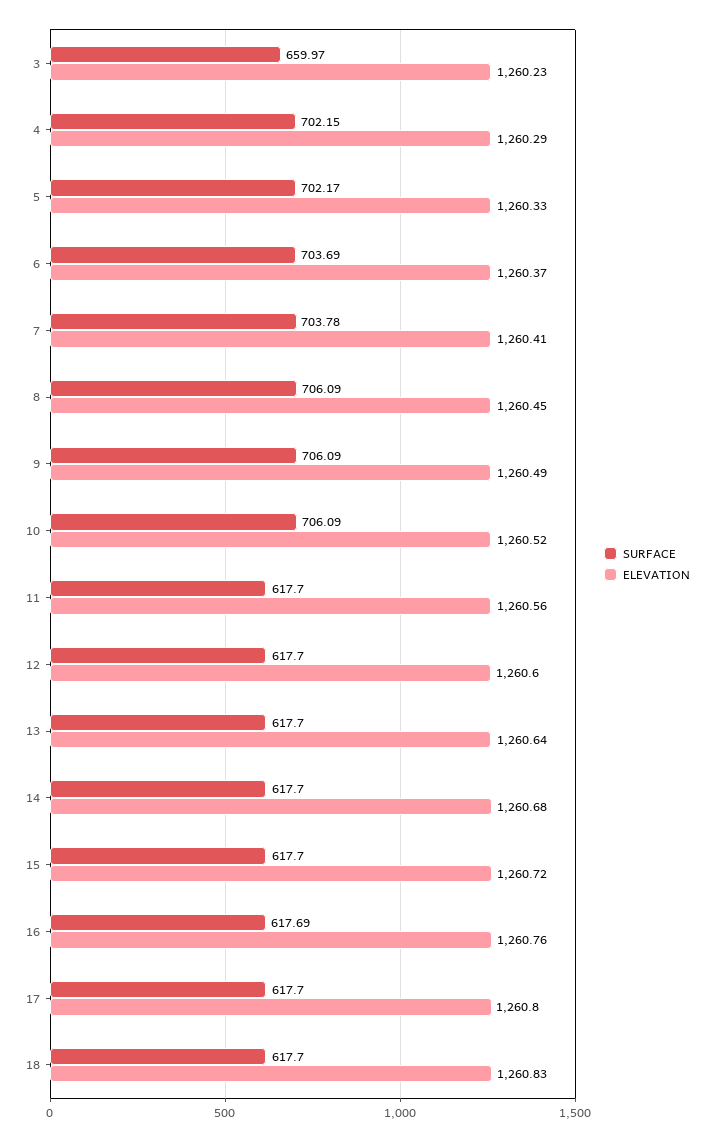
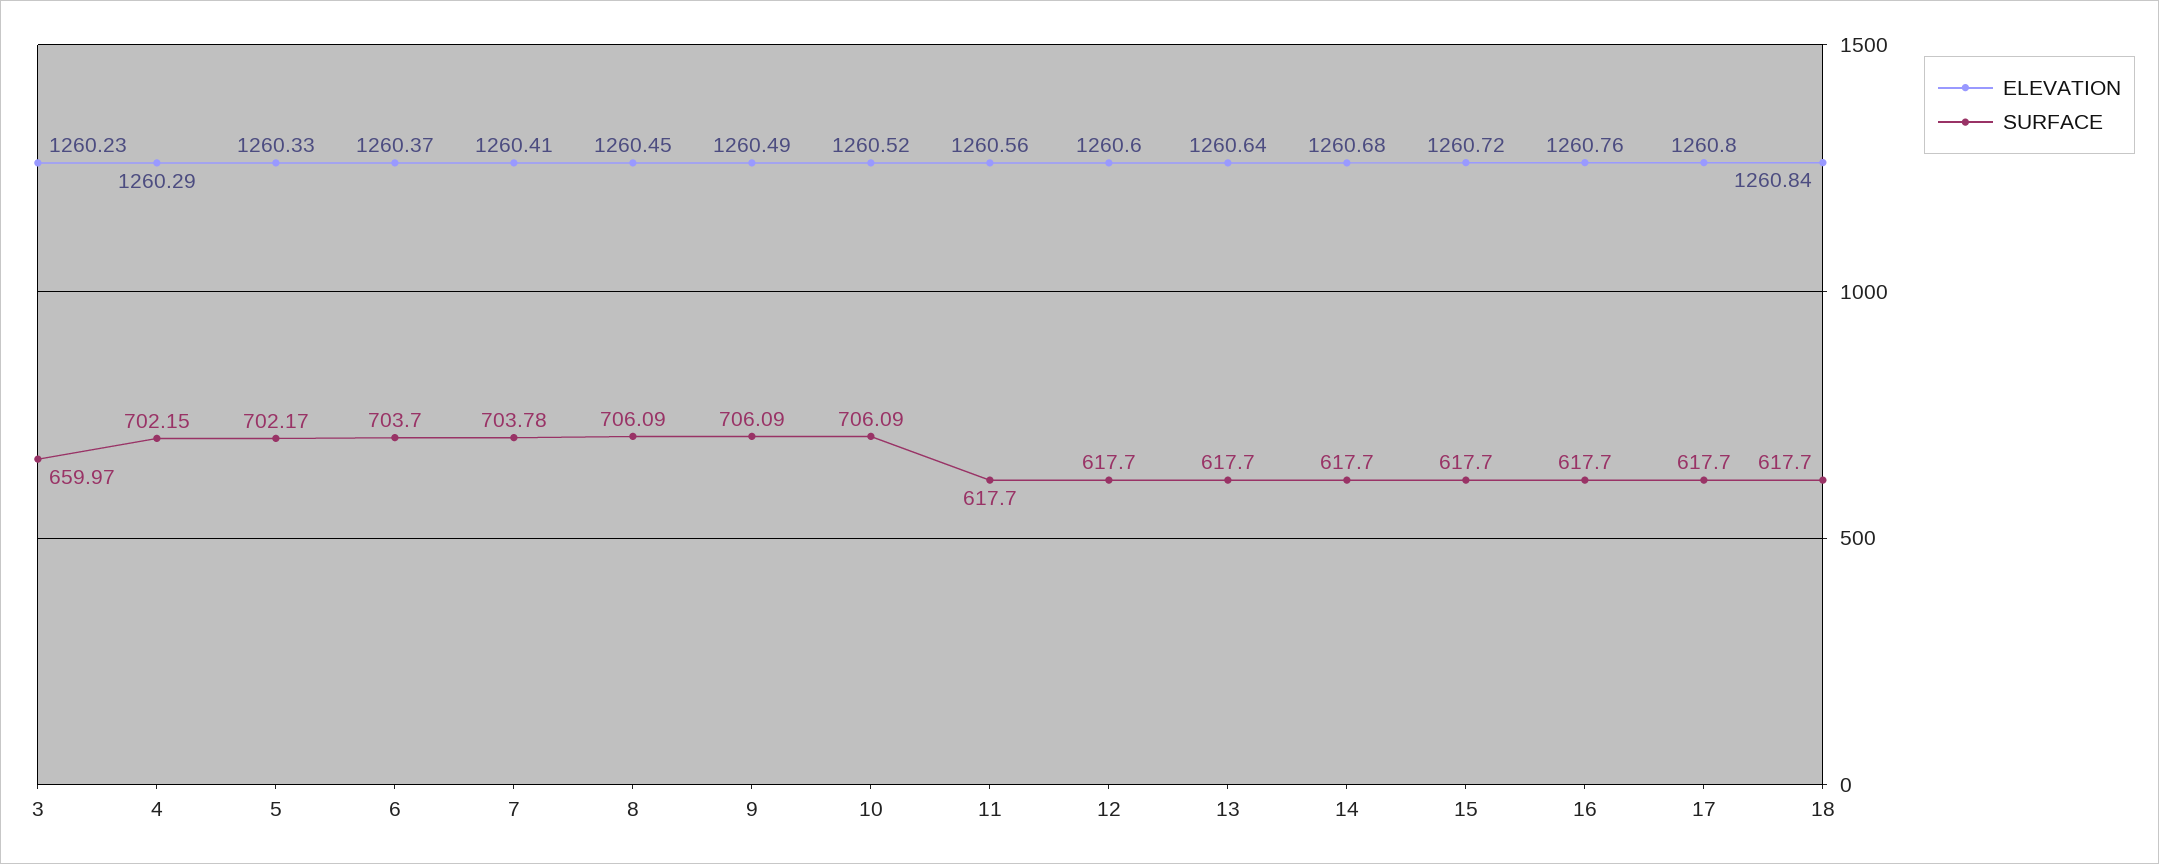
  {
    "SURFACE": {
      "3": 659.97,
      "4": 702.15,
      "5": 702.17,
-     "6": 703.69,
+     "6": 703.7,
      "7": 703.78,
      "8": 706.09,
      "9": 706.09,
      "10": 706.09,
      "11": 617.7,
      "12": 617.7,
      "13": 617.7,
      "14": 617.7,
      "15": 617.7,
-     "16": 617.69,
+     "16": 617.7,
      "17": 617.7,
      "18": 617.7
    },
    "ELEVATION": {
      "3": 1260.23,
      "4": 1260.29,
      "5": 1260.33,
      "6": 1260.37,
      "7": 1260.41,
      "8": 1260.45,
      "9": 1260.49,
      "10": 1260.52,
      "11": 1260.56,
      "12": 1260.6,
      "13": 1260.64,
      "14": 1260.68,
      "15": 1260.72,
      "16": 1260.76,
      "17": 1260.8,
-     "18": 1260.83
+     "18": 1260.84
    }
  }

